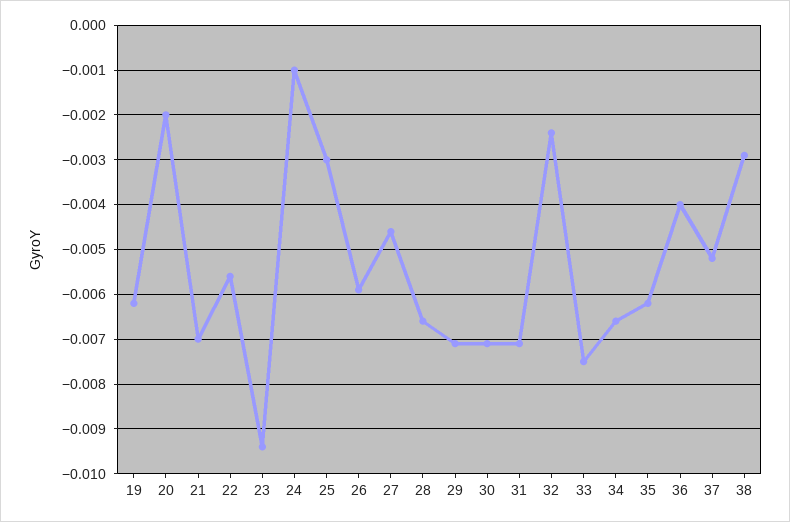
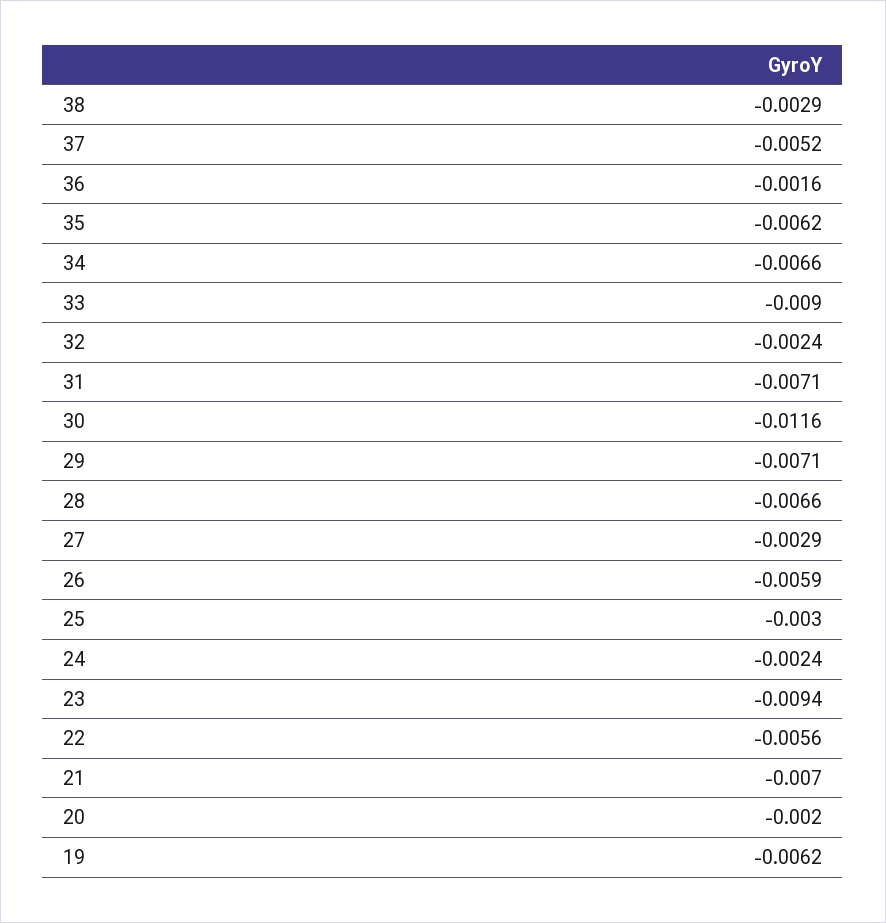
  {
    "19": -0.0062,
    "20": -0.002,
    "21": -0.007,
    "22": -0.0056,
    "23": -0.0094,
-   "24": -0.001,
+   "24": -0.0024,
    "25": -0.003,
    "26": -0.0059,
-   "27": -0.0045,
+   "27": -0.0029,
    "28": -0.0066,
    "29": -0.0071,
-   "30": -0.007,
+   "30": -0.0116,
    "31": -0.0071,
    "32": -0.0024,
-   "33": -0.0075,
+   "33": -0.009,
    "34": -0.0066,
    "35": -0.0062,
-   "36": -0.004,
+   "36": -0.0016,
    "37": -0.0052,
    "38": -0.0029
  }

